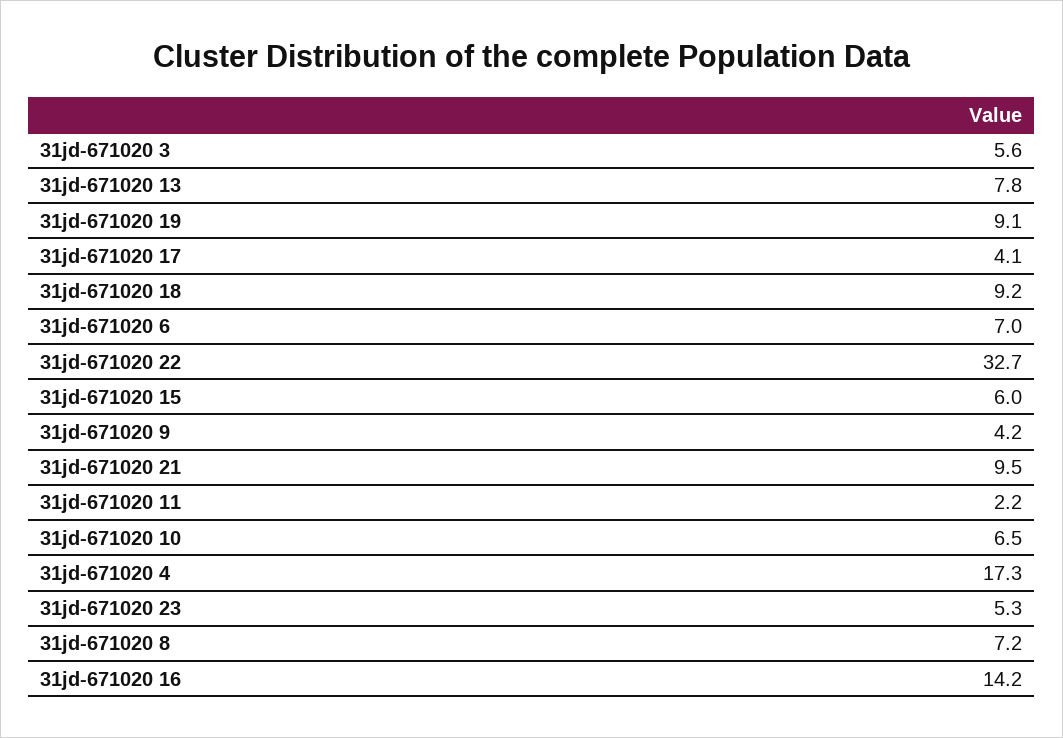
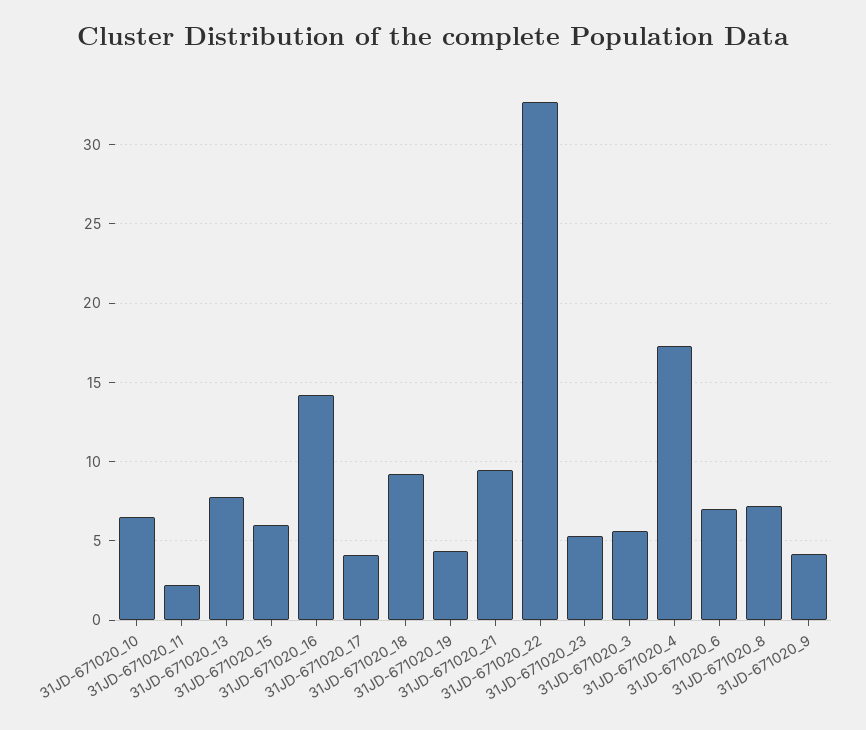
  {
    "31jd-671020 3": 5.6,
    "31jd-671020 13": 7.8,
-   "31jd-671020 19": 9.1,
+   "31jd-671020 19": 4.5,
    "31jd-671020 17": 4.1,
    "31jd-671020 18": 9.2,
    "31jd-671020 6": 7,
    "31jd-671020 22": 32.7,
    "31jd-671020 15": 6,
    "31jd-671020 9": 4.2,
    "31jd-671020 21": 9.5,
    "31jd-671020 11": 2.2,
    "31jd-671020 10": 6.5,
    "31jd-671020 4": 17.3,
    "31jd-671020 23": 5.3,
    "31jd-671020 8": 7.2,
    "31jd-671020 16": 14.2
  }

